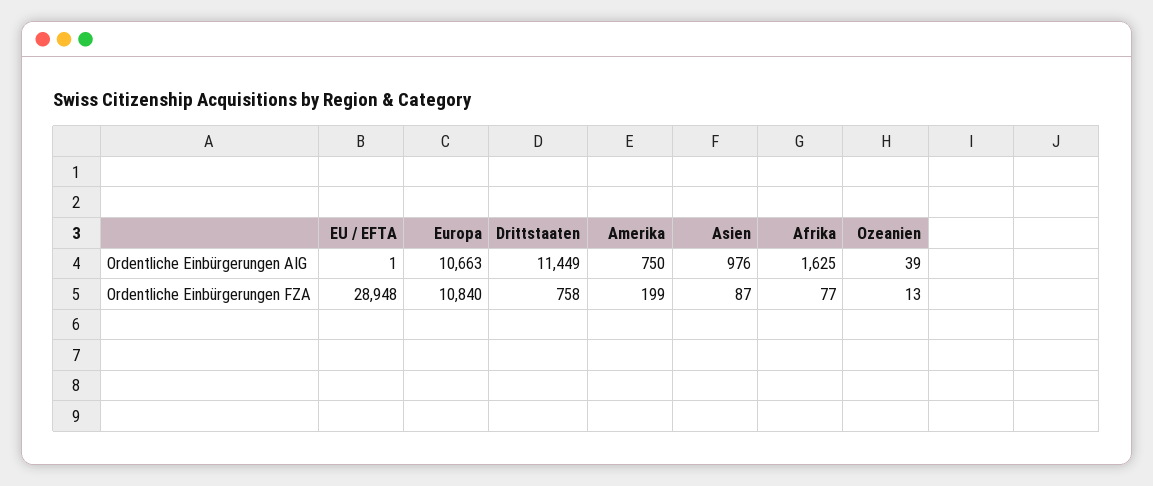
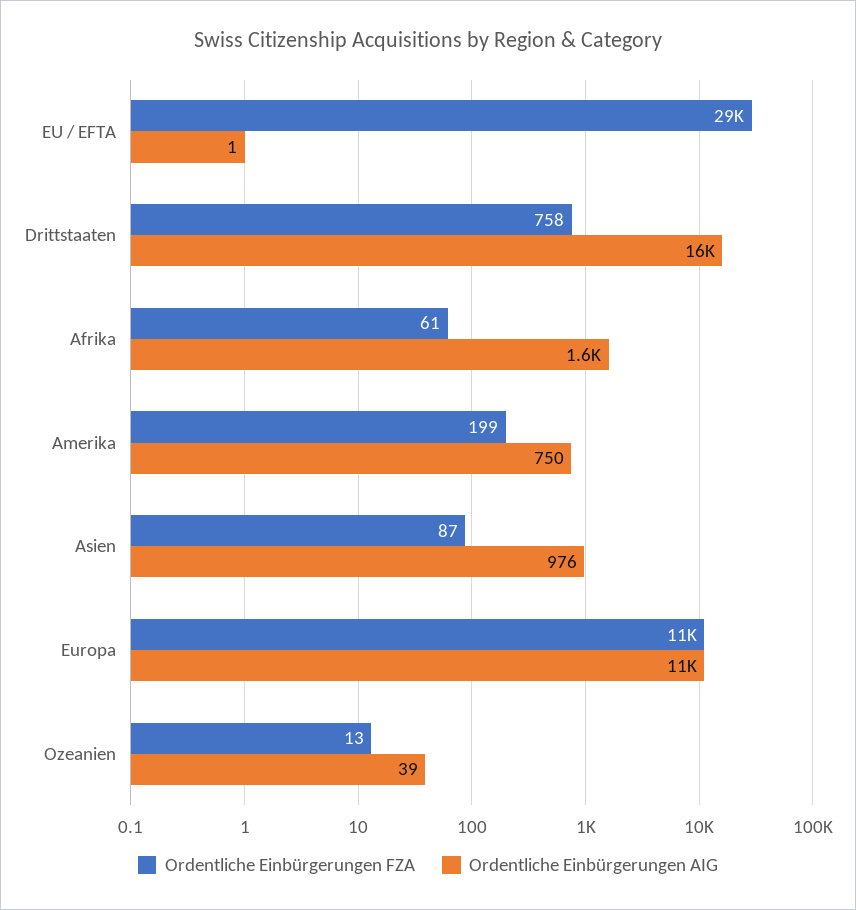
  {
    "Ordentliche Einbürgerungen AIG": {
      "EU / EFTA": 1,
      "Europa": 10663,
-     "Drittstaaten": 11449,
+     "Drittstaaten": 16000,
      "Amerika": 750,
      "Asien": 976,
      "Afrika": 1625,
      "Ozeanien": 39
    },
    "Ordentliche Einbürgerungen FZA": {
      "EU / EFTA": 28948,
      "Europa": 10840,
      "Drittstaaten": 758,
      "Amerika": 199,
      "Asien": 87,
-     "Afrika": 77,
+     "Afrika": 61,
      "Ozeanien": 13
    }
  }

